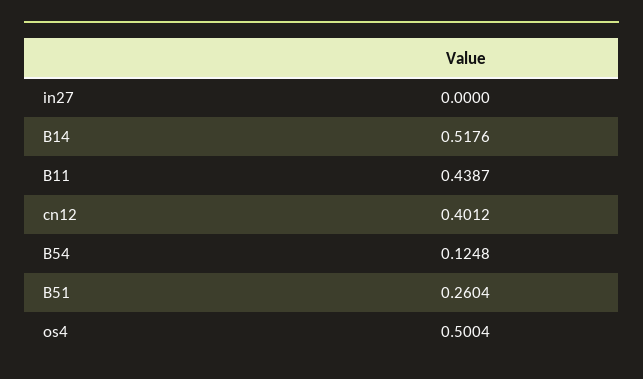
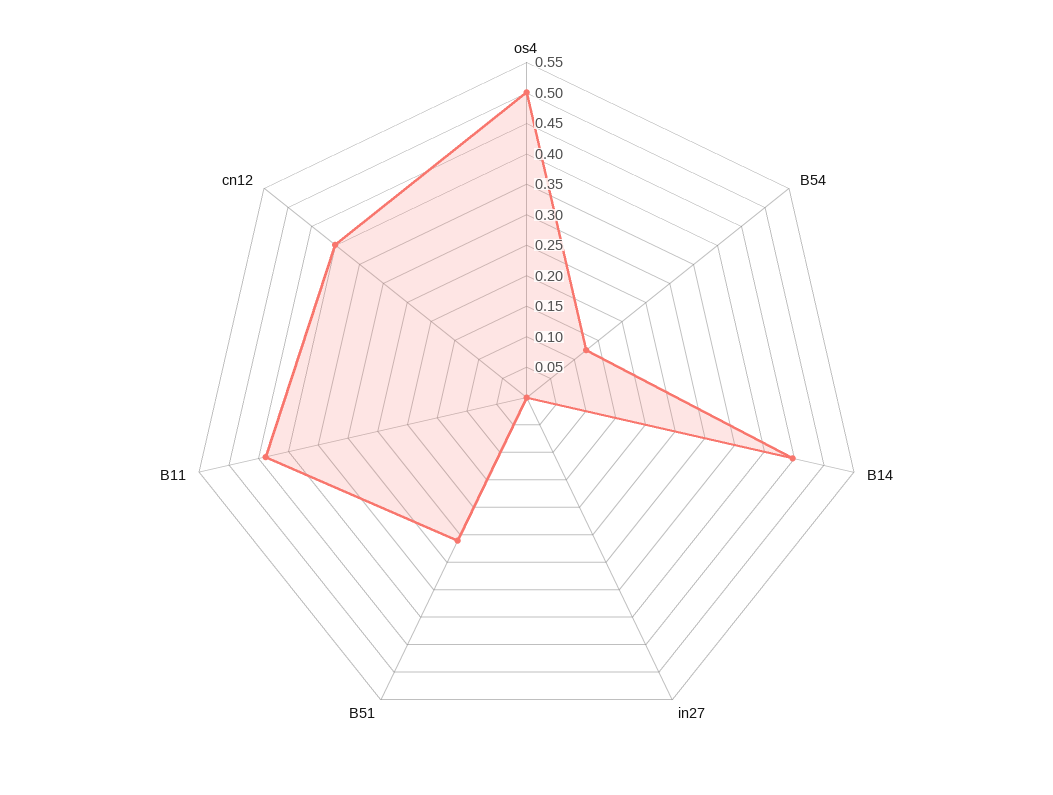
  {
    "in27": 0,
-   "B14": 0.5176,
+   "B14": 0.45,
    "B11": 0.4387,
    "cn12": 0.4012,
    "B54": 0.1248,
    "B51": 0.2604,
    "os4": 0.5004
  }

